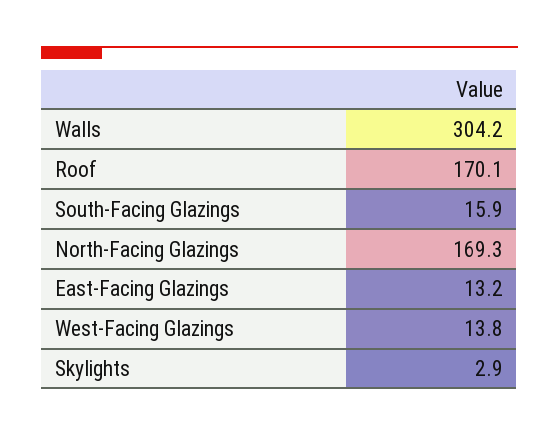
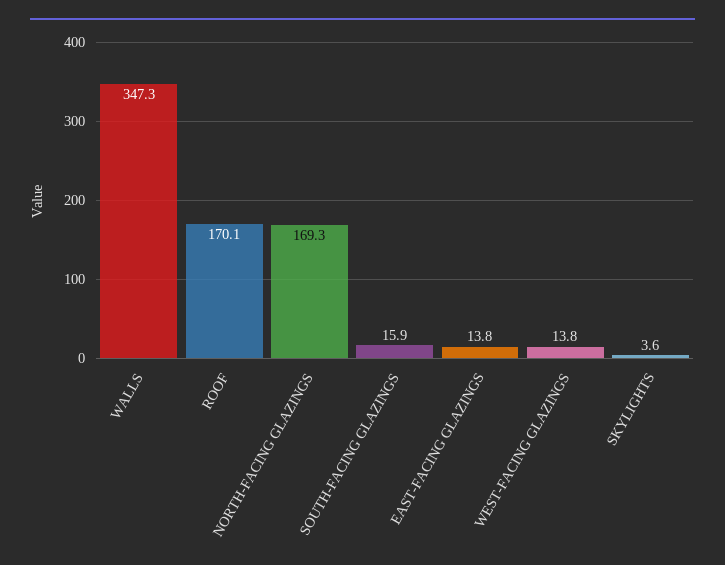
  {
-   "Walls": 304.2,
+   "Walls": 347.3,
    "Roof": 170.1,
    "South-Facing Glazings": 15.9,
    "North-Facing Glazings": 169.3,
-   "East-Facing Glazings": 13.2,
+   "East-Facing Glazings": 13.8,
    "West-Facing Glazings": 13.8,
-   "Skylights": 2.9
+   "Skylights": 3.6
  }

